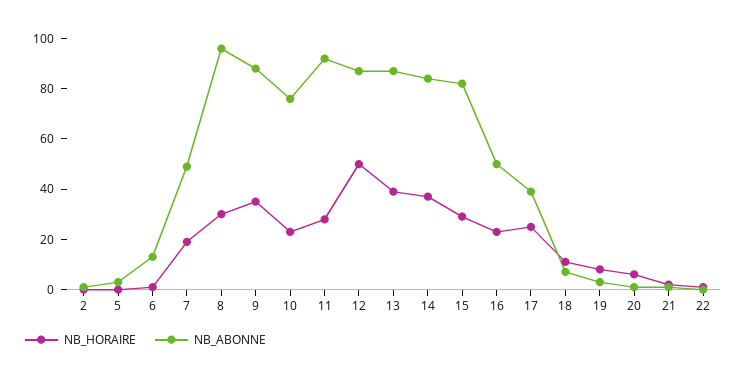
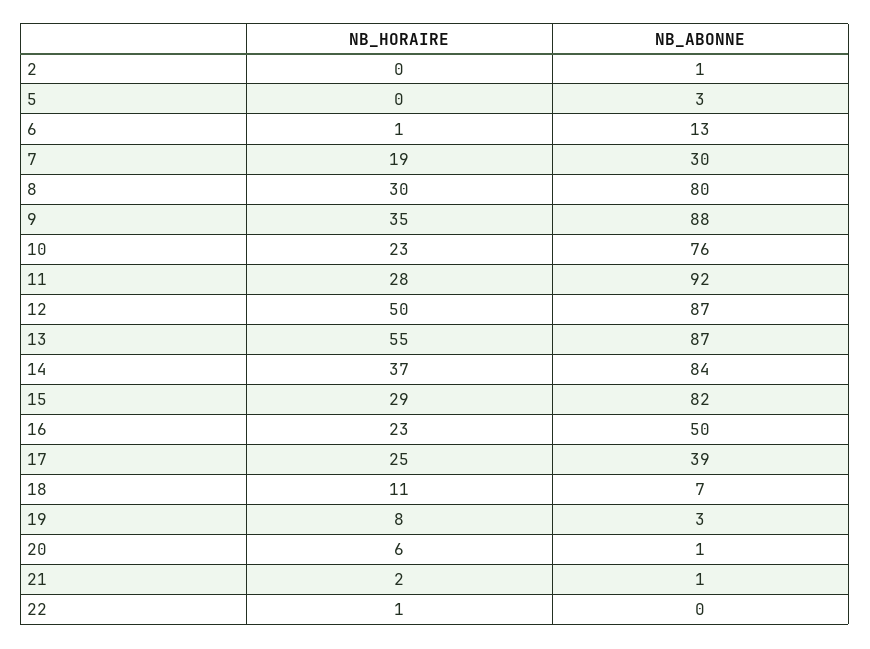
  {
    "NB_HORAIRE": {
      "2": 0,
      "5": 0,
      "6": 1,
      "7": 19,
      "8": 30,
      "9": 35,
      "10": 23,
      "11": 28,
      "12": 50,
-     "13": 40,
+     "13": 55,
      "14": 37,
      "15": 29,
      "16": 23,
      "17": 25,
      "18": 11,
      "19": 8,
      "20": 6,
      "21": 2,
      "22": 1
    },
    "NB_ABONNE": {
      "2": 1,
      "5": 3,
      "6": 13,
-     "7": 50,
+     "7": 30,
-     "8": 95,
+     "8": 80,
      "9": 88,
      "10": 76,
      "11": 92,
      "12": 87,
      "13": 87,
      "14": 84,
      "15": 82,
      "16": 50,
      "17": 39,
      "18": 7,
      "19": 3,
      "20": 1,
      "21": 1,
      "22": 0
    }
  }

